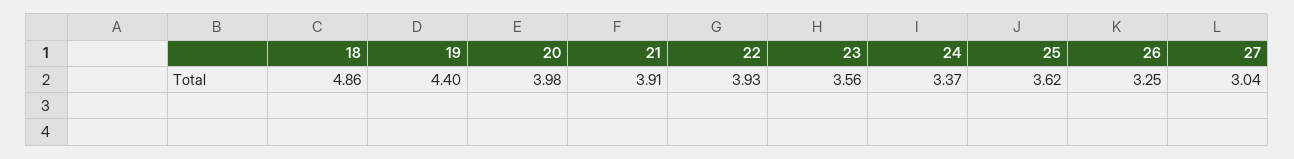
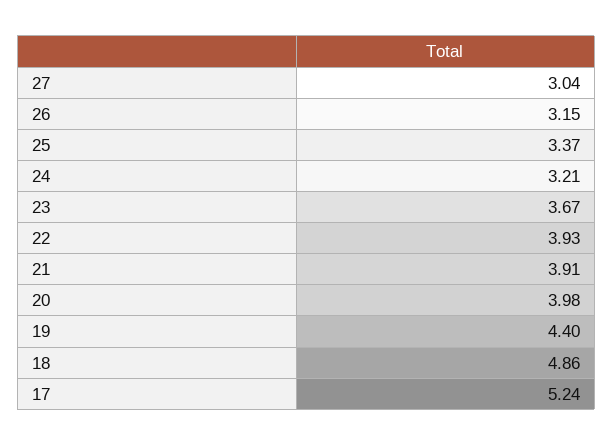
  {
    "18": 4.86,
    "19": 4.4,
    "20": 3.98,
    "21": 3.91,
    "22": 3.93,
-   "23": 3.56,
+   "23": 3.67,
-   "24": 3.37,
+   "24": 3.21,
-   "25": 3.62,
+   "25": 3.37,
-   "26": 3.25,
+   "26": 3.15,
-   "27": 3.04
+   "27": 3.04,
+   "17": 5.24
  }

